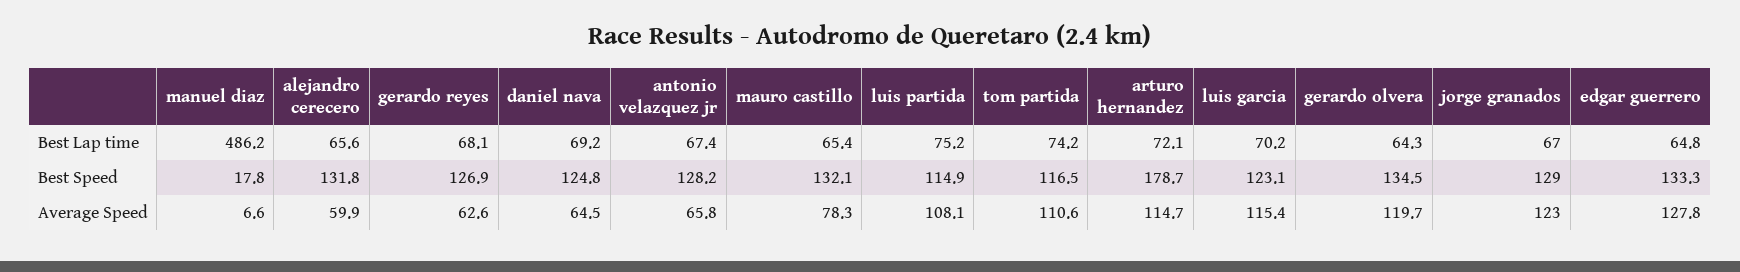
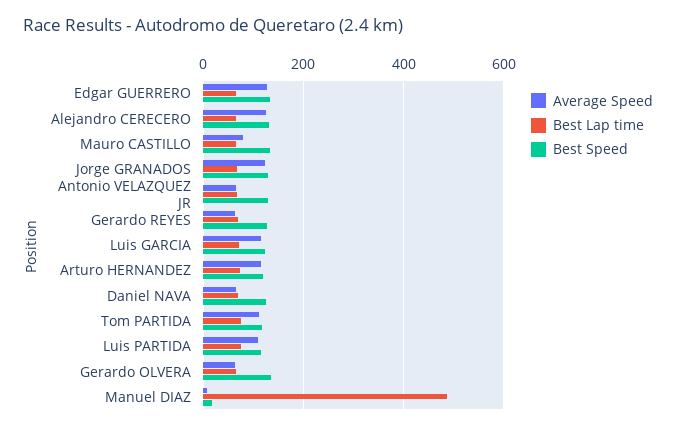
  {
    "Best Lap time": {
      "manuel diaz": 486.2,
      "alejandro cerecero": 65.6,
      "gerardo reyes": 68.1,
      "daniel nava": 69.2,
      "antonio velazquez jr": 67.4,
      "mauro castillo": 65.4,
      "luis partida": 75.2,
      "tom partida": 74.2,
      "arturo hernandez": 72.1,
      "luis garcia": 70.2,
      "gerardo olvera": 64.3,
      "jorge granados": 67,
      "edgar guerrero": 64.8
    },
    "Best Speed": {
      "manuel diaz": 17.8,
      "alejandro cerecero": 131.8,
      "gerardo reyes": 126.9,
      "daniel nava": 124.8,
      "antonio velazquez jr": 128.2,
      "mauro castillo": 132.1,
      "luis partida": 114.9,
      "tom partida": 116.5,
-     "arturo hernandez": 178.7,
+     "arturo hernandez": 120,
      "luis garcia": 123.1,
      "gerardo olvera": 134.5,
      "jorge granados": 129,
      "edgar guerrero": 133.3
    },
    "Average Speed": {
      "manuel diaz": 6.6,
-     "alejandro cerecero": 59.9,
+     "alejandro cerecero": 120,
      "gerardo reyes": 62.6,
      "daniel nava": 64.5,
      "antonio velazquez jr": 65.8,
      "mauro castillo": 78.3,
      "luis partida": 108.1,
      "tom partida": 110.6,
      "arturo hernandez": 114.7,
      "luis garcia": 115.4,
-     "gerardo olvera": 119.7,
+     "gerardo olvera": 60,
      "jorge granados": 123,
      "edgar guerrero": 127.8
    }
  }

